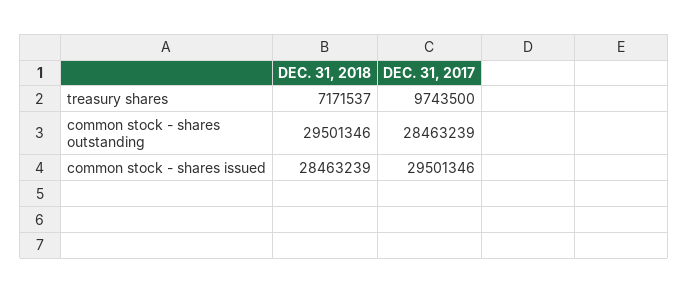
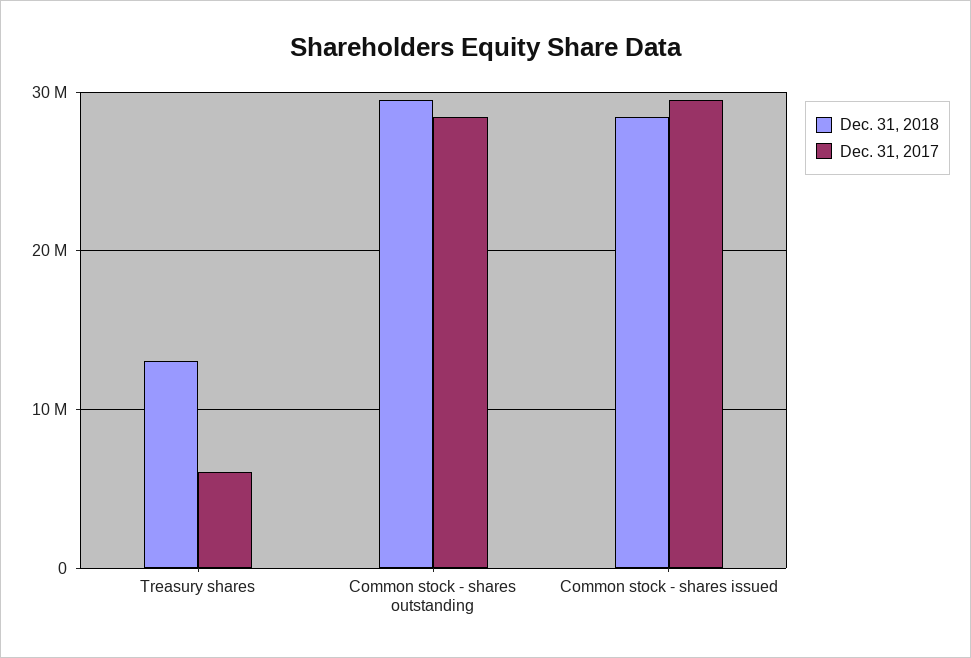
  {
    "DEC. 31, 2018": {
-     "treasury shares": 7171537,
+     "treasury shares": 13000000,
      "common stock - shares outstanding": 29501346,
      "common stock - shares issued": 28463239
    },
    "DEC. 31, 2017": {
-     "treasury shares": 9743500,
+     "treasury shares": 6000000,
      "common stock - shares outstanding": 28463239,
      "common stock - shares issued": 29501346
    }
  }

